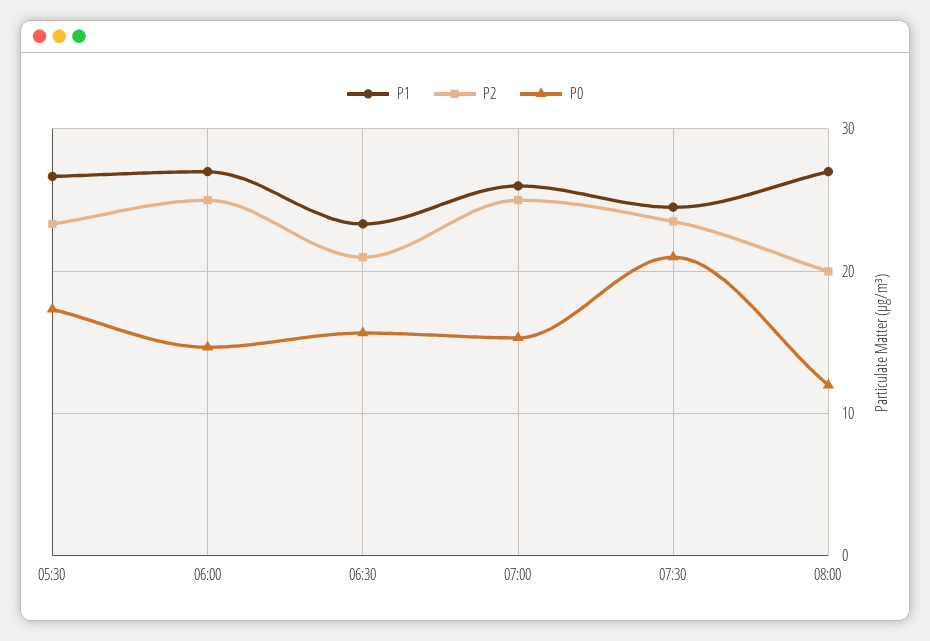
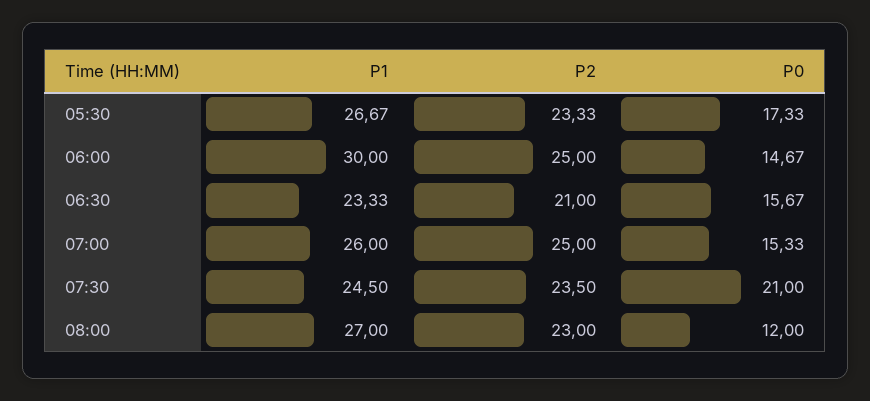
  {
    "P1": {
      "05:30": 26.67,
-     "06:00": 27,
+     "06:00": 30,
      "06:30": 23.33,
      "07:00": 26,
      "07:30": 24.5,
      "08:00": 27
    },
    "P2": {
      "05:30": 23.33,
      "06:00": 25,
      "06:30": 21,
      "07:00": 25,
      "07:30": 23.5,
-     "08:00": 20
+     "08:00": 23
    },
    "P0": {
      "05:30": 17.33,
      "06:00": 14.67,
      "06:30": 15.67,
      "07:00": 15.33,
      "07:30": 21,
      "08:00": 12
    }
  }

